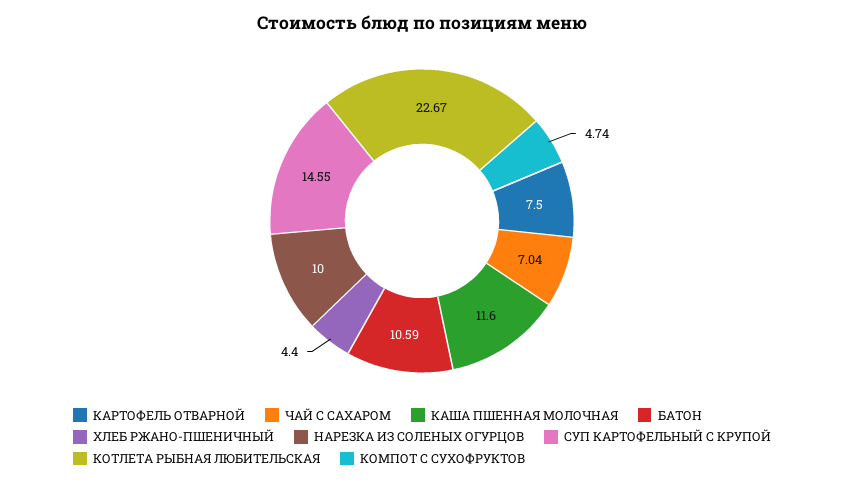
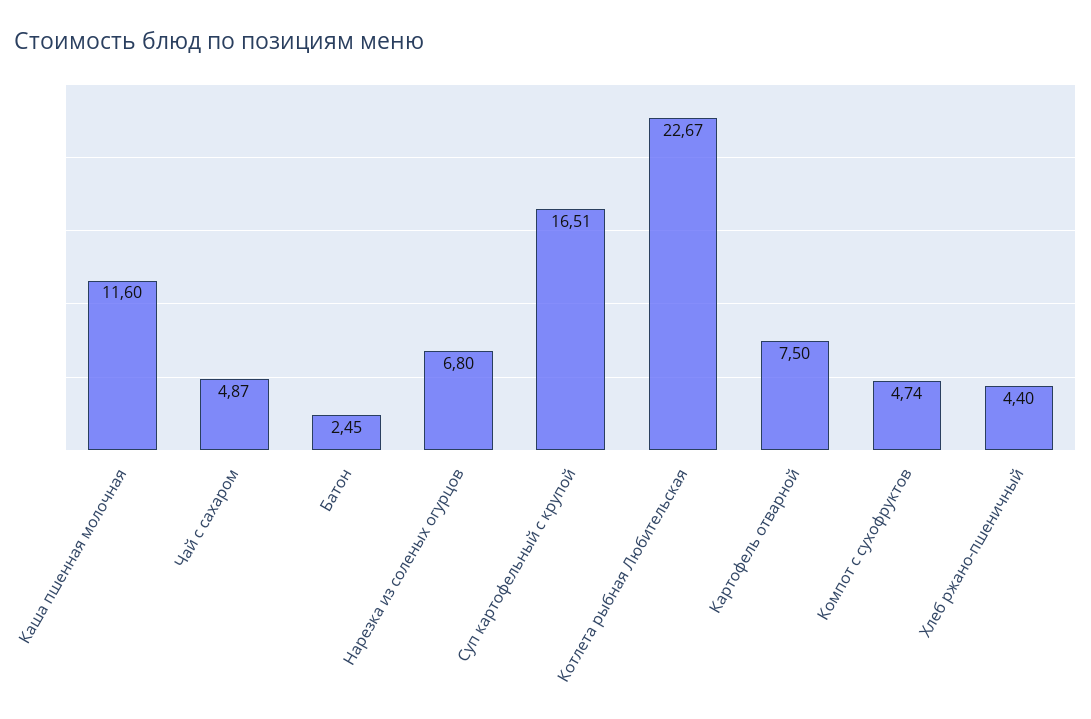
  {
    "КАРТОФЕЛЬ ОТВАРНОЙ": 7.5,
-   "ЧАЙ С САХАРОМ": 7.04,
+   "ЧАЙ С САХАРОМ": 4.87,
    "КАША ПШЕННАЯ МОЛОЧНАЯ": 11.6,
-   "БАТОН": 10.59,
+   "БАТОН": 2.45,
    "ХЛЕБ РЖАНО-ПШЕНИЧНЫЙ": 4.4,
-   "НАРЕЗКА ИЗ СОЛЕНЫХ ОГУРЦОВ": 10,
+   "НАРЕЗКА ИЗ СОЛЕНЫХ ОГУРЦОВ": 6.8,
-   "СУП КАРТОФЕЛЬНЫЙ С КРУПОЙ": 14.55,
+   "СУП КАРТОФЕЛЬНЫЙ С КРУПОЙ": 16.51,
    "КОТЛЕТА РЫБНАЯ ЛЮБИТЕЛЬСКАЯ": 22.67,
    "КОМПОТ С СУХОФРУКТОВ": 4.74
  }

